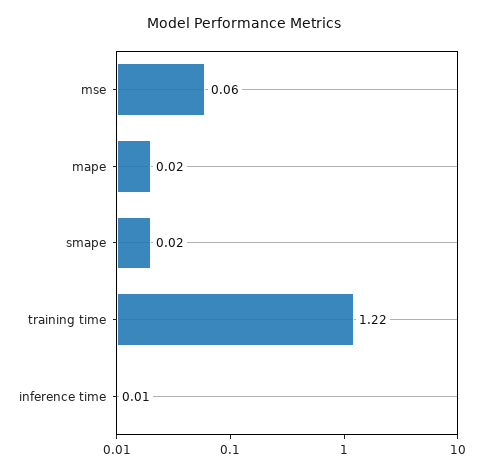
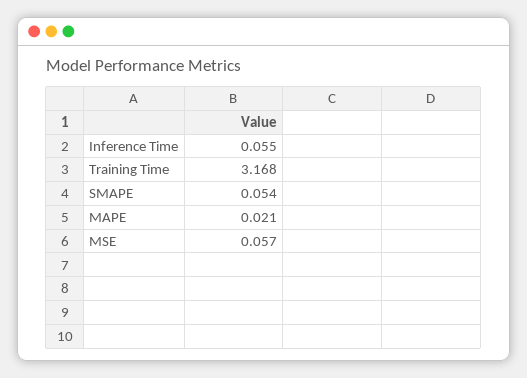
  {
    "mse": 0.057,
    "mape": 0.021,
-   "smape": 0.02,
+   "smape": 0.054,
-   "training time": 1.22,
+   "training time": 3.168,
-   "inference time": 0.01
+   "inference time": 0.055
  }

